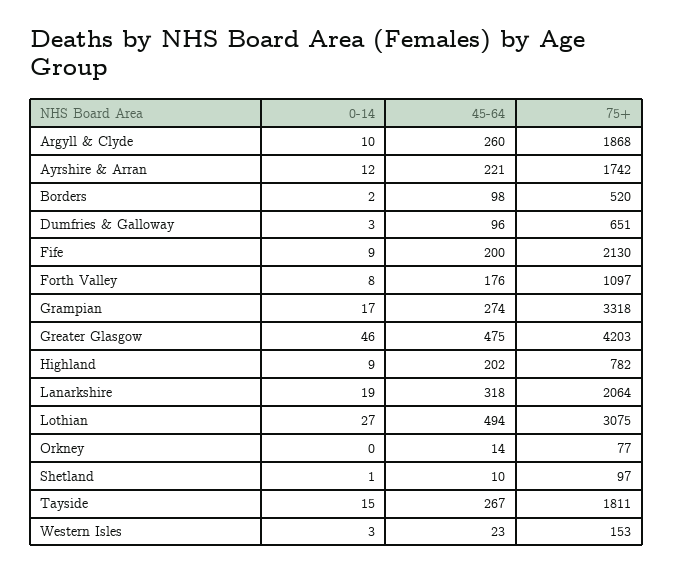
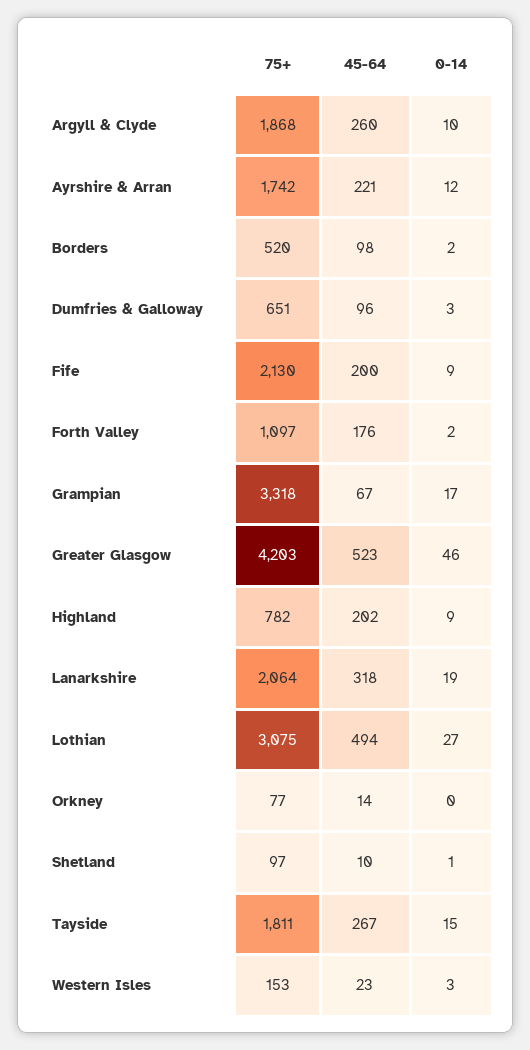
  {
    "0-14": {
      "Argyll & Clyde": 10,
      "Ayrshire & Arran": 12,
      "Borders": 2,
      "Dumfries & Galloway": 3,
      "Fife": 9,
-     "Forth Valley": 8,
+     "Forth Valley": 2,
      "Grampian": 17,
      "Greater Glasgow": 46,
      "Highland": 9,
      "Lanarkshire": 19,
      "Lothian": 27,
      "Orkney": 0,
      "Shetland": 1,
      "Tayside": 15,
      "Western Isles": 3
    },
    "45-64": {
      "Argyll & Clyde": 260,
      "Ayrshire & Arran": 221,
      "Borders": 98,
      "Dumfries & Galloway": 96,
      "Fife": 200,
      "Forth Valley": 176,
-     "Grampian": 274,
+     "Grampian": 67,
-     "Greater Glasgow": 475,
+     "Greater Glasgow": 523,
      "Highland": 202,
      "Lanarkshire": 318,
      "Lothian": 494,
      "Orkney": 14,
      "Shetland": 10,
      "Tayside": 267,
      "Western Isles": 23
    },
    "75+": {
      "Argyll & Clyde": 1868,
      "Ayrshire & Arran": 1742,
      "Borders": 520,
      "Dumfries & Galloway": 651,
      "Fife": 2130,
      "Forth Valley": 1097,
      "Grampian": 3318,
      "Greater Glasgow": 4203,
      "Highland": 782,
      "Lanarkshire": 2064,
      "Lothian": 3075,
      "Orkney": 77,
      "Shetland": 97,
      "Tayside": 1811,
      "Western Isles": 153
    }
  }

